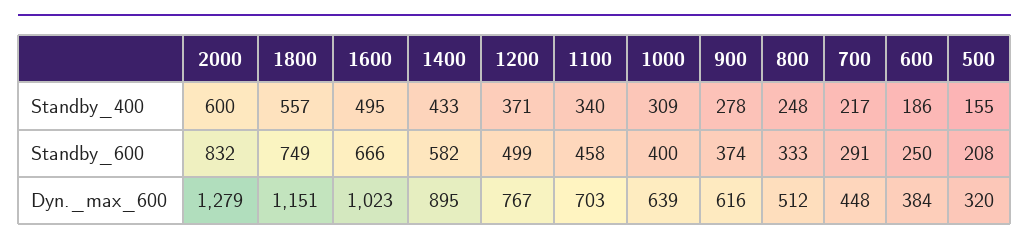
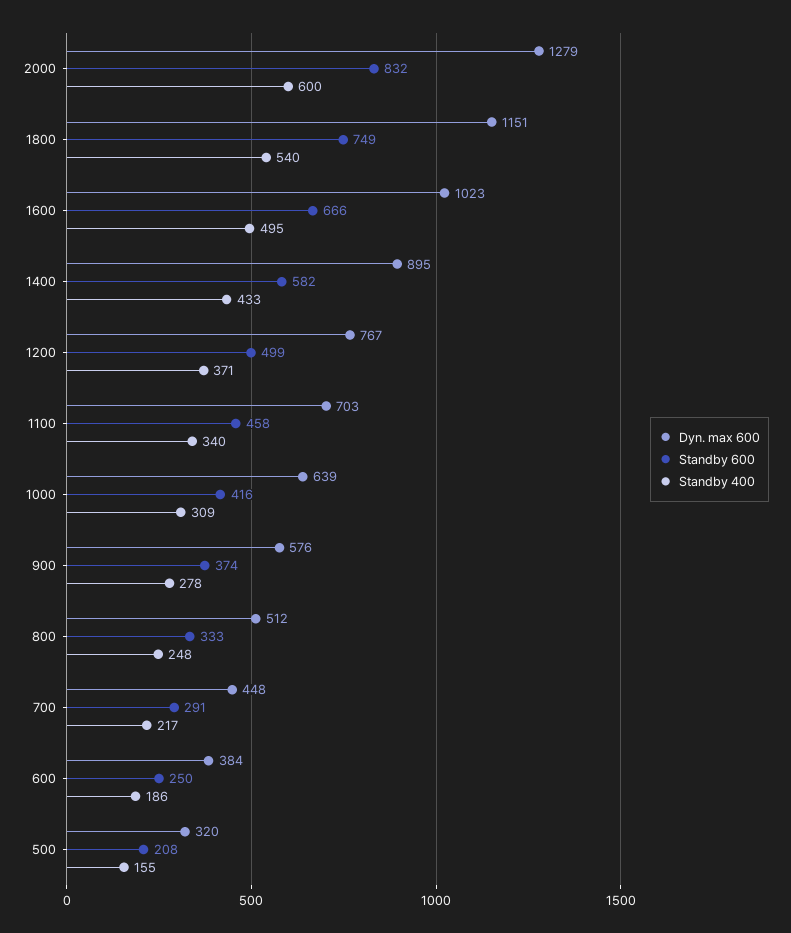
  {
    "Standby_400": {
      "2000": 600,
-     "1800": 557,
+     "1800": 540,
      "1600": 495,
      "1400": 433,
      "1200": 371,
      "1100": 340,
      "1000": 309,
      "900": 278,
      "800": 248,
      "700": 217,
      "600": 186,
      "500": 155
    },
    "Standby_600": {
      "2000": 832,
      "1800": 749,
      "1600": 666,
      "1400": 582,
      "1200": 499,
      "1100": 458,
-     "1000": 400,
+     "1000": 416,
      "900": 374,
      "800": 333,
      "700": 291,
      "600": 250,
      "500": 208
    },
    "Dyn._max_600": {
      "2000": 1279,
      "1800": 1151,
      "1600": 1023,
      "1400": 895,
      "1200": 767,
      "1100": 703,
      "1000": 639,
-     "900": 616,
+     "900": 576,
      "800": 512,
      "700": 448,
      "600": 384,
      "500": 320
    }
  }

